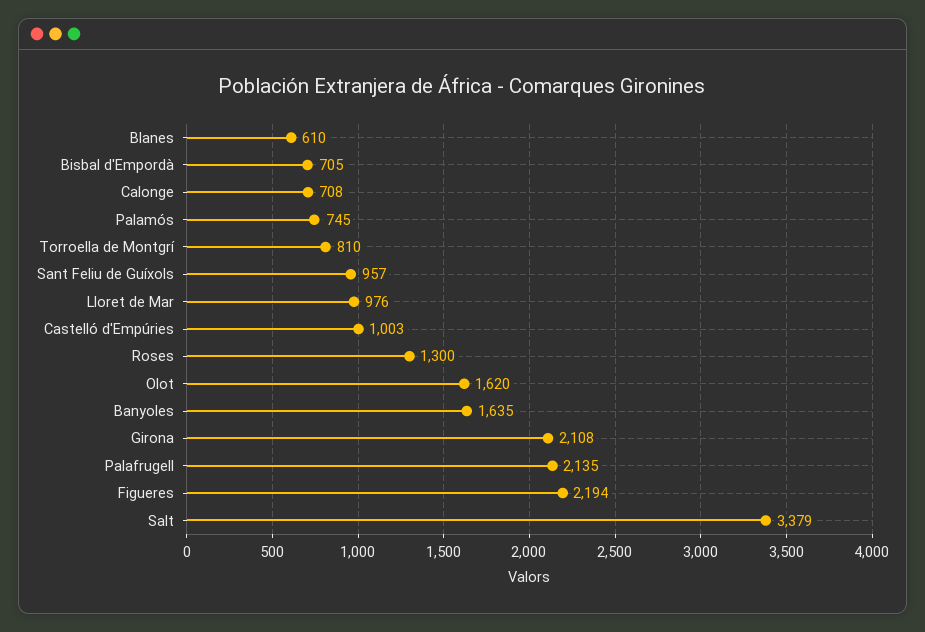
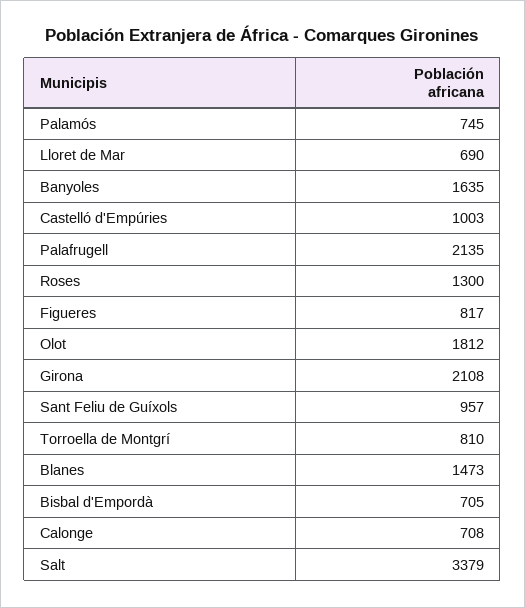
  {
-   "Blanes": 610,
+   "Blanes": 1473,
    "Bisbal d'Empordà": 705,
    "Calonge": 708,
    "Palamós": 745,
    "Torroella de Montgrí": 810,
    "Sant Feliu de Guíxols": 957,
-   "Lloret de Mar": 976,
+   "Lloret de Mar": 690,
    "Castelló d'Empúries": 1003,
    "Roses": 1300,
-   "Olot": 1620,
+   "Olot": 1812,
    "Banyoles": 1635,
    "Girona": 2108,
    "Palafrugell": 2135,
-   "Figueres": 2194,
+   "Figueres": 817,
    "Salt": 3379
  }

